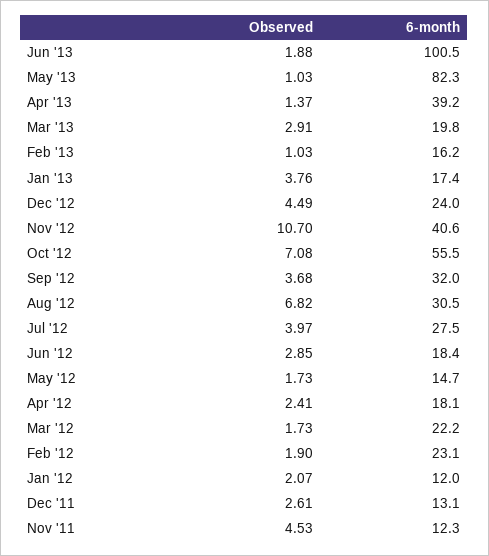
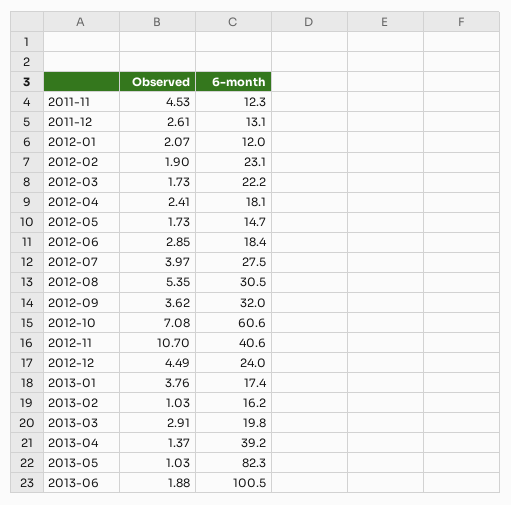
  {
    "Observed": {
      "Jun '13": 1.88,
      "May '13": 1.03,
      "Apr '13": 1.37,
      "Mar '13": 2.91,
      "Feb '13": 1.03,
      "Jan '13": 3.76,
      "Dec '12": 4.49,
      "Nov '12": 10.7,
      "Oct '12": 7.08,
-     "Sep '12": 3.68,
+     "Sep '12": 3.62,
-     "Aug '12": 6.82,
+     "Aug '12": 5.35,
      "Jul '12": 3.97,
      "Jun '12": 2.85,
      "May '12": 1.73,
      "Apr '12": 2.41,
      "Mar '12": 1.73,
      "Feb '12": 1.9,
      "Jan '12": 2.07,
      "Dec '11": 2.61,
      "Nov '11": 4.53
    },
    "6-month": {
      "Jun '13": 100.5,
      "May '13": 82.3,
      "Apr '13": 39.2,
      "Mar '13": 19.8,
      "Feb '13": 16.2,
      "Jan '13": 17.4,
      "Dec '12": 24,
      "Nov '12": 40.6,
-     "Oct '12": 55.5,
+     "Oct '12": 60.6,
      "Sep '12": 32,
      "Aug '12": 30.5,
      "Jul '12": 27.5,
      "Jun '12": 18.4,
      "May '12": 14.7,
      "Apr '12": 18.1,
      "Mar '12": 22.2,
      "Feb '12": 23.1,
      "Jan '12": 12,
      "Dec '11": 13.1,
      "Nov '11": 12.3
    }
  }

